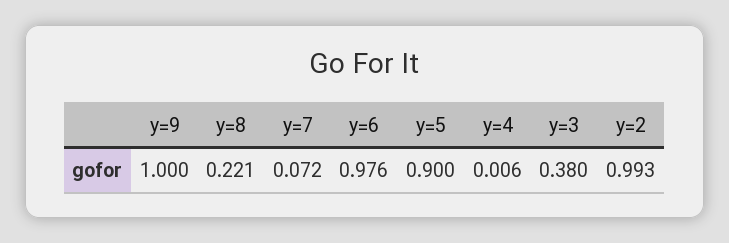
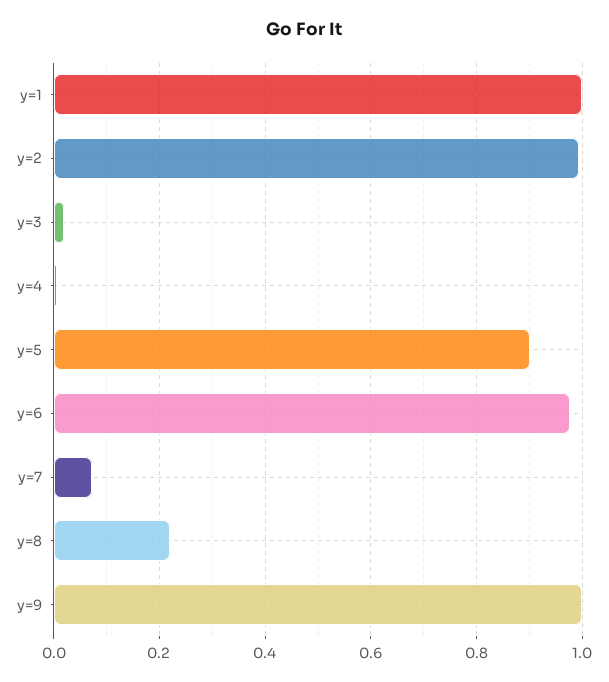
  {
    "y=9": 1,
    "y=8": 0.221,
    "y=7": 0.072,
    "y=6": 0.976,
    "y=5": 0.9,
    "y=4": 0.006,
-   "y=3": 0.38,
+   "y=3": 0.02,
-   "y=2": 0.993
+   "y=2": 0.993,
+   "y=1": 1
  }

